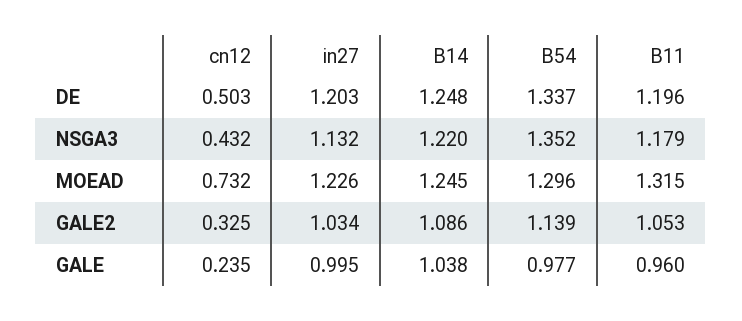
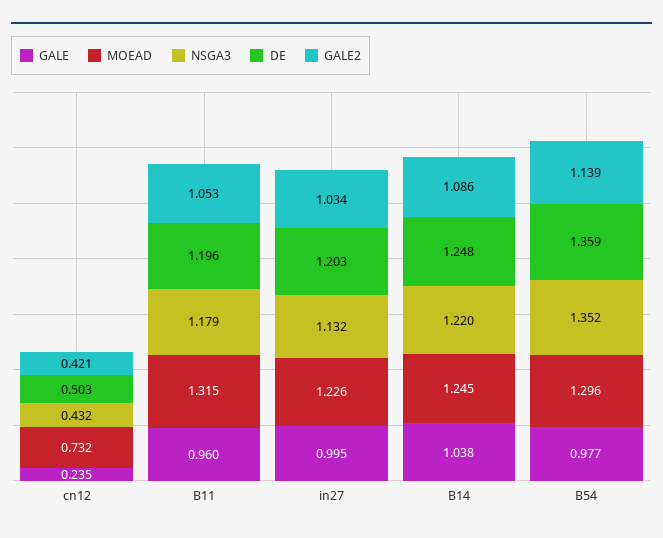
  {
    "DE": {
      "cn12": 0.503,
      "in27": 1.203,
      "B14": 1.248,
-     "B54": 1.337,
+     "B54": 1.359,
      "B11": 1.196
    },
    "NSGA3": {
      "cn12": 0.432,
      "in27": 1.132,
      "B14": 1.22,
      "B54": 1.352,
      "B11": 1.179
    },
    "MOEAD": {
      "cn12": 0.732,
      "in27": 1.226,
      "B14": 1.245,
      "B54": 1.296,
      "B11": 1.315
    },
    "GALE2": {
-     "cn12": 0.325,
+     "cn12": 0.421,
      "in27": 1.034,
      "B14": 1.086,
      "B54": 1.139,
      "B11": 1.053
    },
    "GALE": {
      "cn12": 0.235,
      "in27": 0.995,
      "B14": 1.038,
      "B54": 0.977,
      "B11": 0.96
    }
  }

